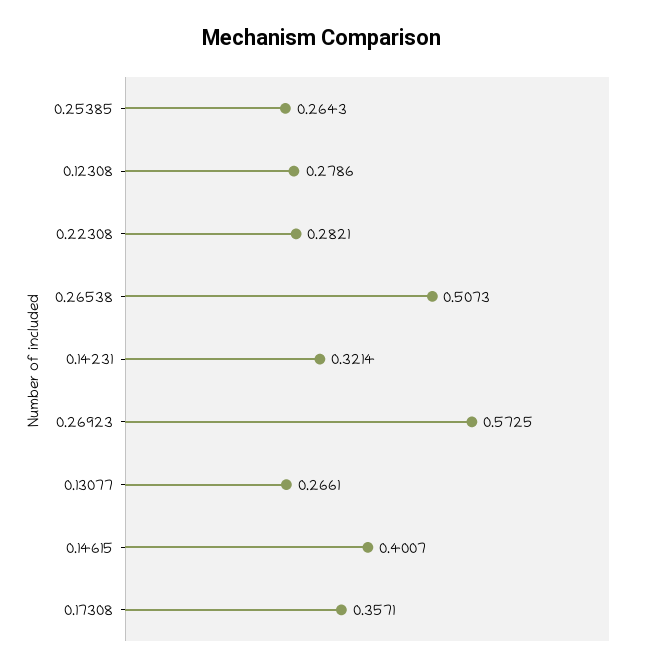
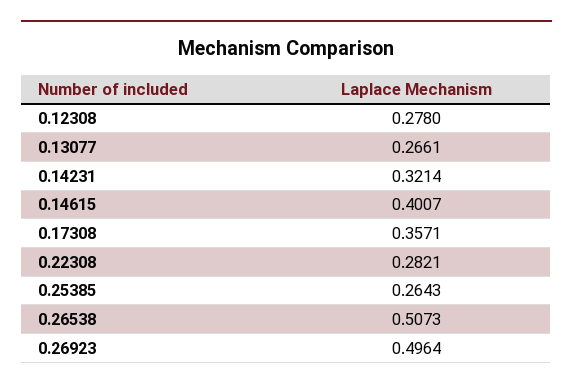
  {
    "0.25385": 0.2643,
-   "0.12308": 0.2786,
+   "0.12308": 0.278,
    "0.22308": 0.2821,
    "0.26538": 0.5073,
    "0.14231": 0.3214,
-   "0.26923": 0.5725,
+   "0.26923": 0.4964,
    "0.13077": 0.2661,
    "0.14615": 0.4007,
    "0.17308": 0.3571
  }

